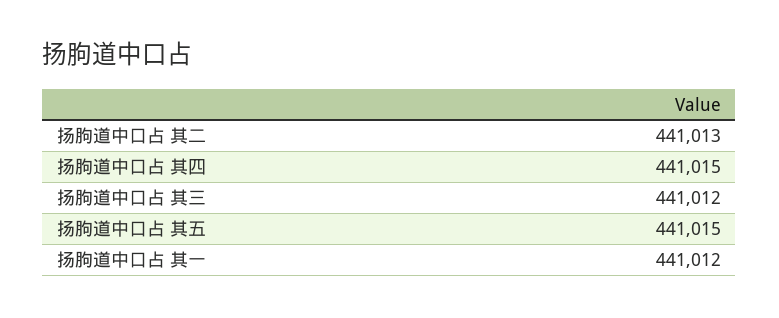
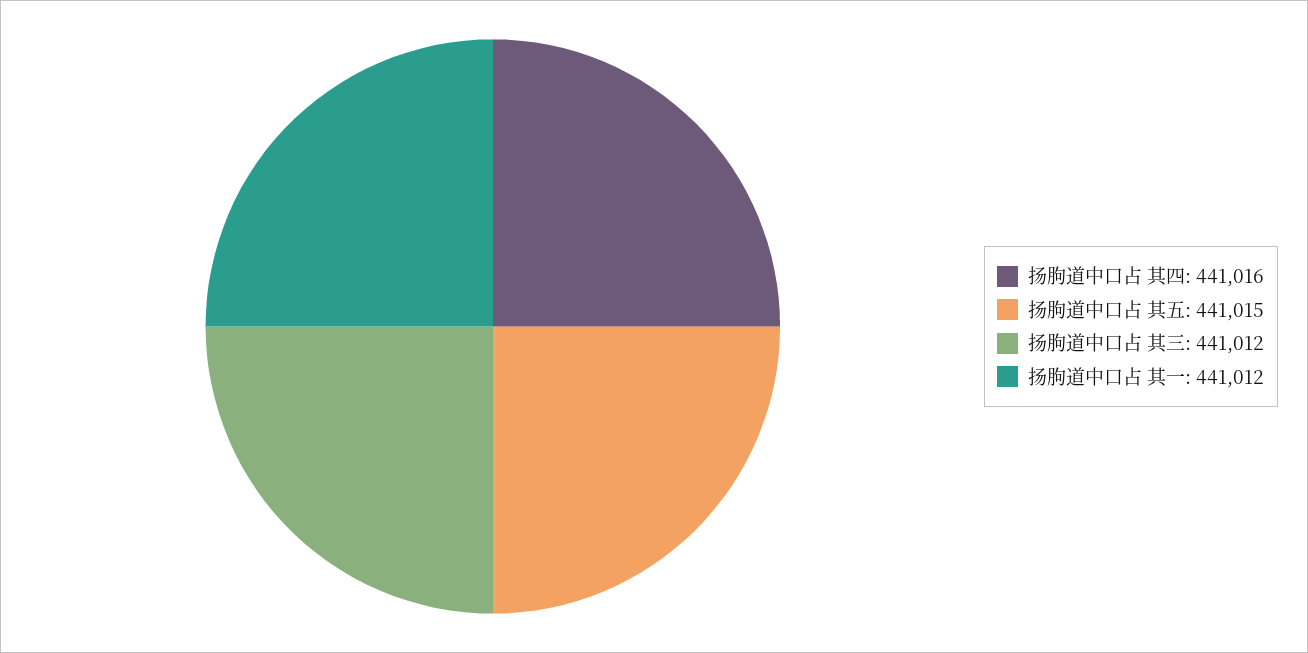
  {
-   "扬朐道中口占 其二": 441013,
-   "扬朐道中口占 其四": 441015,
+   "扬朐道中口占 其四": 441016,
    "扬朐道中口占 其三": 441012,
    "扬朐道中口占 其五": 441015,
    "扬朐道中口占 其一": 441012
  }

